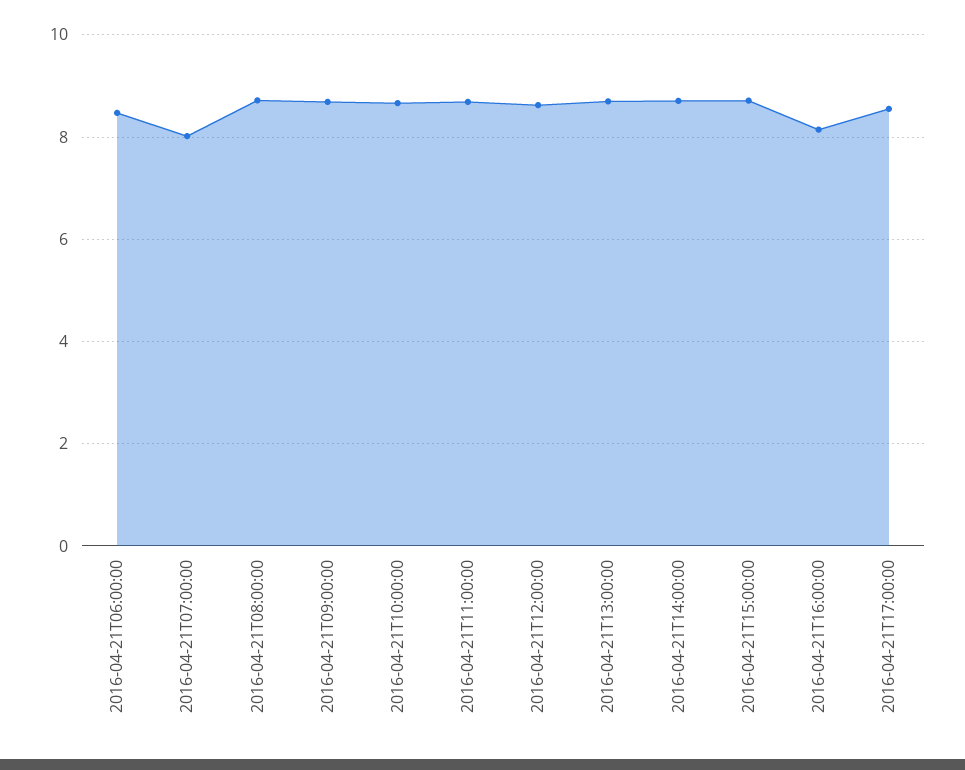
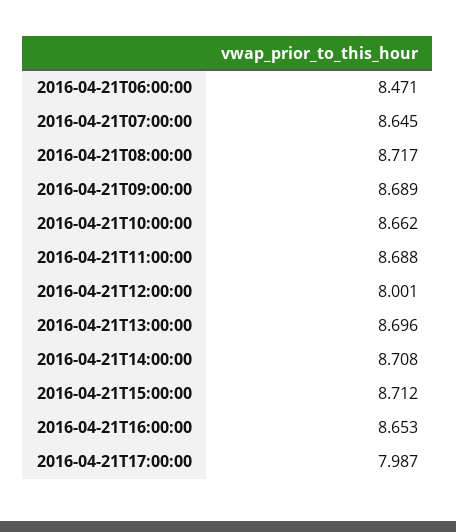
  {
    "2016-04-21T06:00:00": 8.471,
-   "2016-04-21T07:00:00": 8,
+   "2016-04-21T07:00:00": 8.645,
    "2016-04-21T08:00:00": 8.717,
    "2016-04-21T09:00:00": 8.689,
    "2016-04-21T10:00:00": 8.662,
    "2016-04-21T11:00:00": 8.688,
-   "2016-04-21T12:00:00": 8.6,
+   "2016-04-21T12:00:00": 8.001,
    "2016-04-21T13:00:00": 8.696,
    "2016-04-21T14:00:00": 8.708,
    "2016-04-21T15:00:00": 8.712,
-   "2016-04-21T16:00:00": 8.2,
+   "2016-04-21T16:00:00": 8.653,
-   "2016-04-21T17:00:00": 8.6
+   "2016-04-21T17:00:00": 7.987
  }

